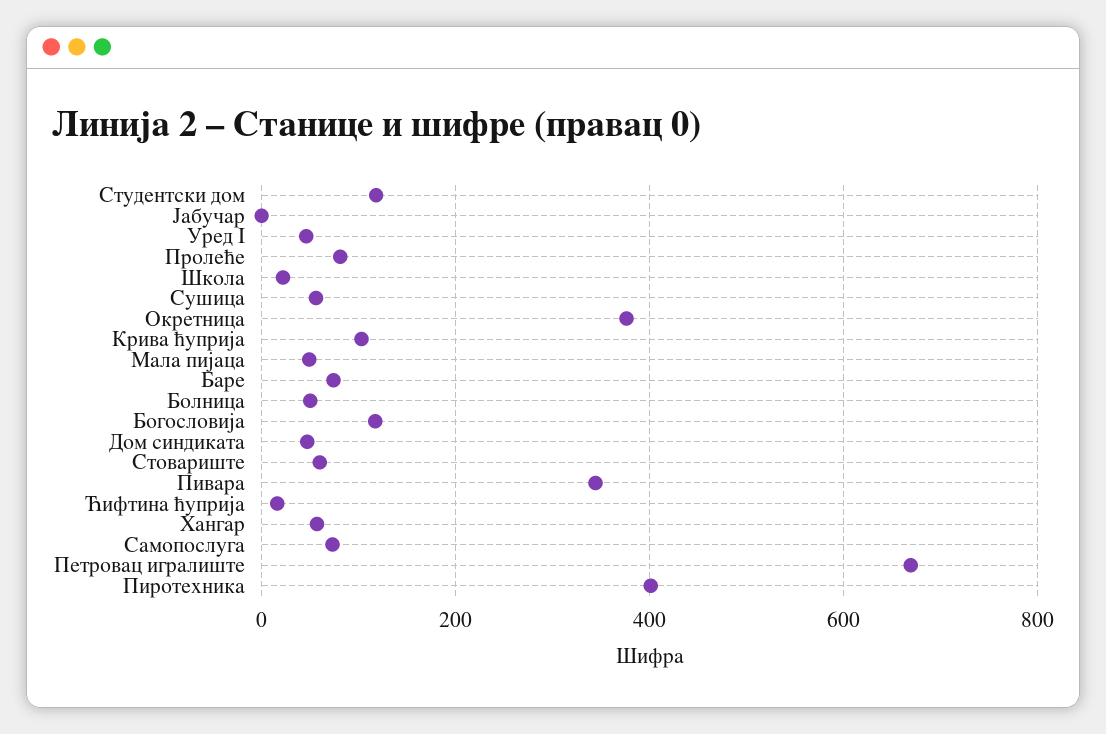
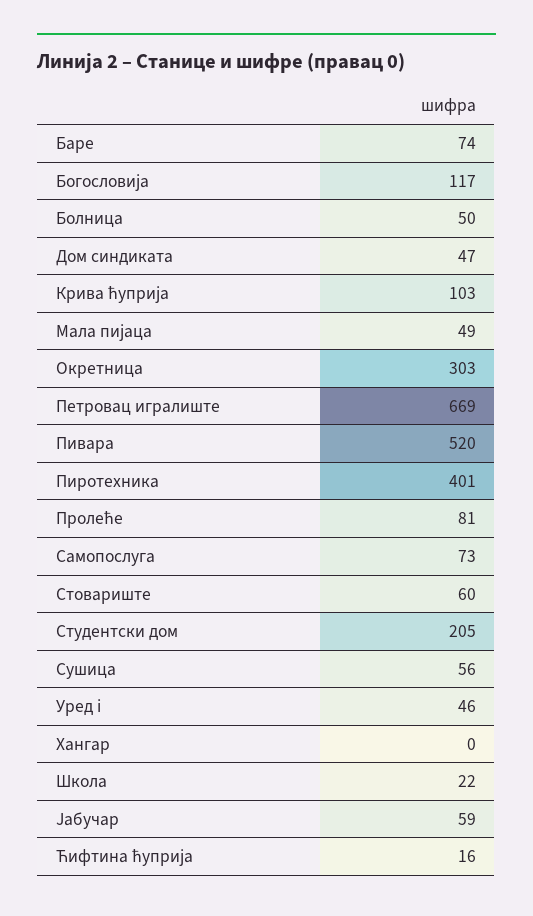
  {
-   "Студентски дом": 120,
+   "Студентски дом": 205,
-   "Јабучар": 0,
+   "Јабучар": 59,
    "Уред I": 46,
    "Пролеће": 81,
    "Школа": 22,
    "Сушица": 56,
-   "Окретница": 380,
+   "Окретница": 303,
    "Крива ћуприја": 103,
    "Мала пијаца": 49,
    "Баре": 74,
    "Болница": 50,
    "Богословија": 117,
    "Дом синдиката": 47,
    "Стовариште": 60,
-   "Пивара": 340,
+   "Пивара": 520,
    "Ћифтина ћуприја": 16,
-   "Хангар": 60,
+   "Хангар": 0,
    "Самопослуга": 73,
    "Петровац игралиште": 669,
    "Пиротехника": 401
  }

